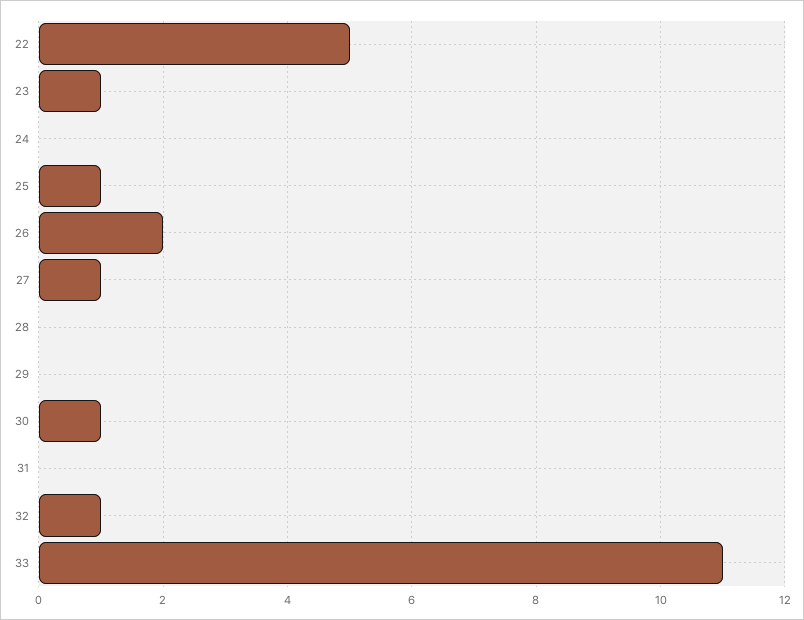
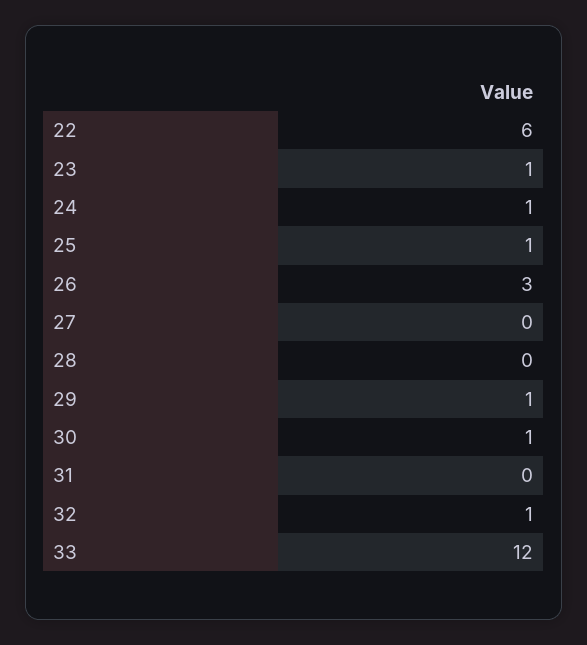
  {
-   "22": 5,
+   "22": 6,
    "23": 1,
-   "24": 0,
+   "24": 1,
    "25": 1,
-   "26": 2,
+   "26": 3,
-   "27": 1,
+   "27": 0,
    "28": 0,
-   "29": 0,
+   "29": 1,
    "30": 1,
    "31": 0,
    "32": 1,
-   "33": 11
+   "33": 12
  }

